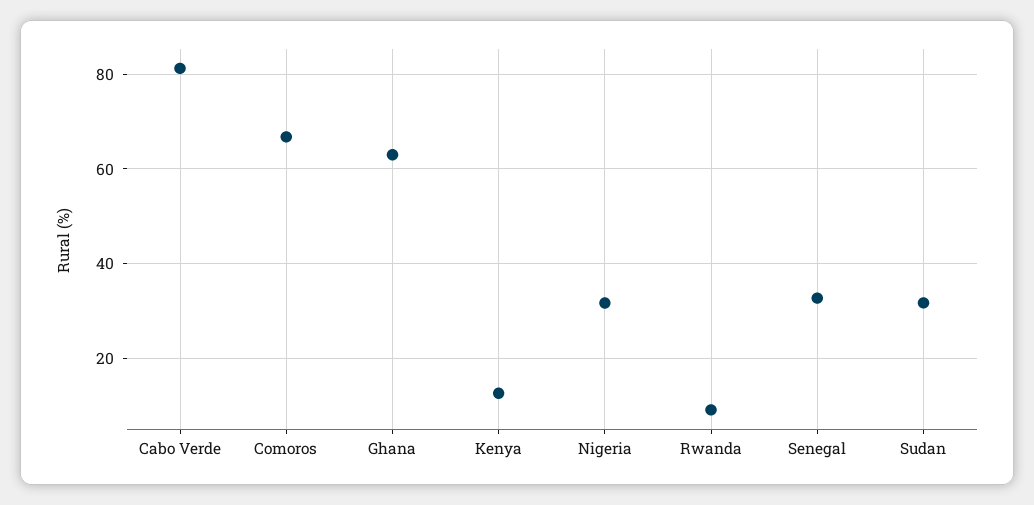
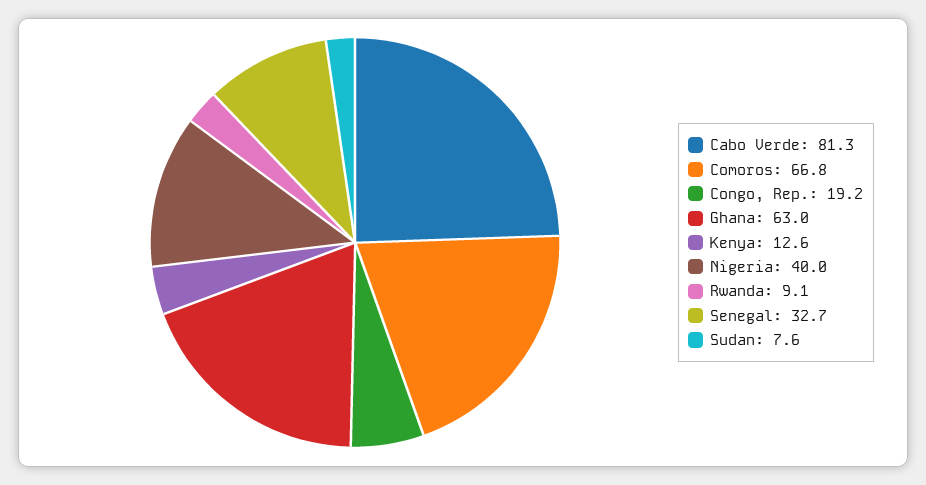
  {
    "Cabo Verde": 81.3,
    "Comoros": 66.8,
    "Ghana": 63,
    "Kenya": 12.6,
-   "Nigeria": 32,
+   "Nigeria": 40,
    "Rwanda": 9.1,
    "Senegal": 32.7,
-   "Sudan": 32
+   "Sudan": 7.6,
+   "Congo, Rep.": 19.2
  }

